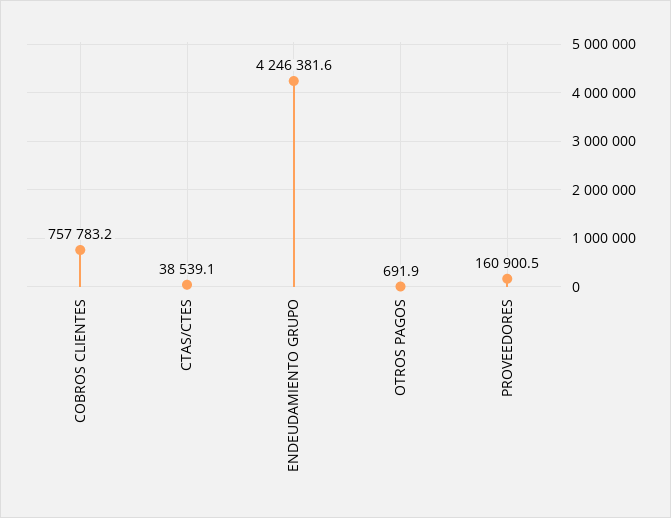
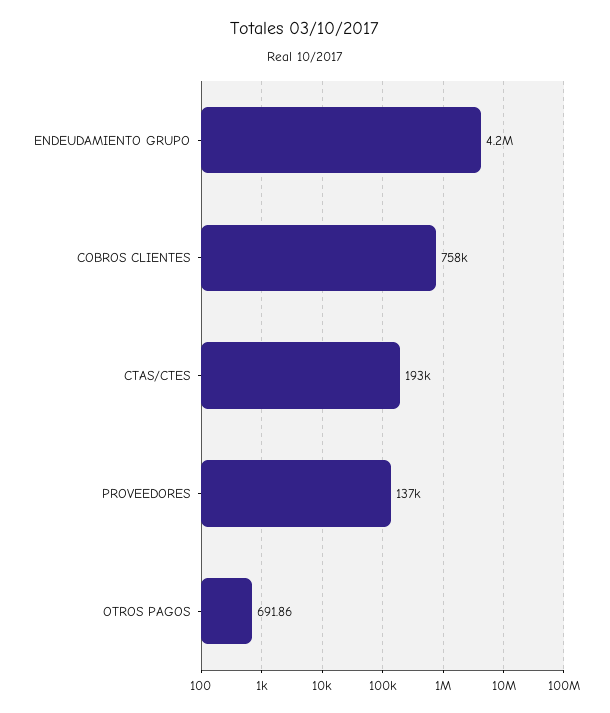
  {
    "COBROS CLIENTES": 757783.2,
-   "CTAS/CTES": 38539.1,
+   "CTAS/CTES": 193000,
    "ENDEUDAMIENTO GRUPO": 4246381.6,
    "OTROS PAGOS": 691.86,
-   "PROVEEDORES": 160900.5
+   "PROVEEDORES": 137000
  }

